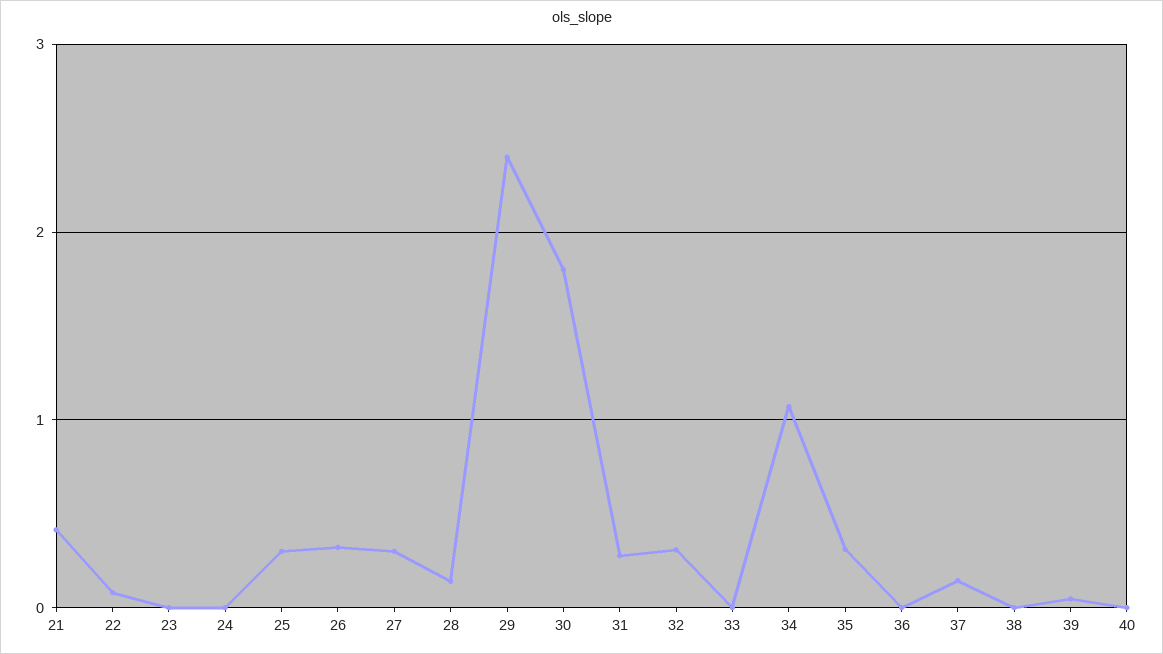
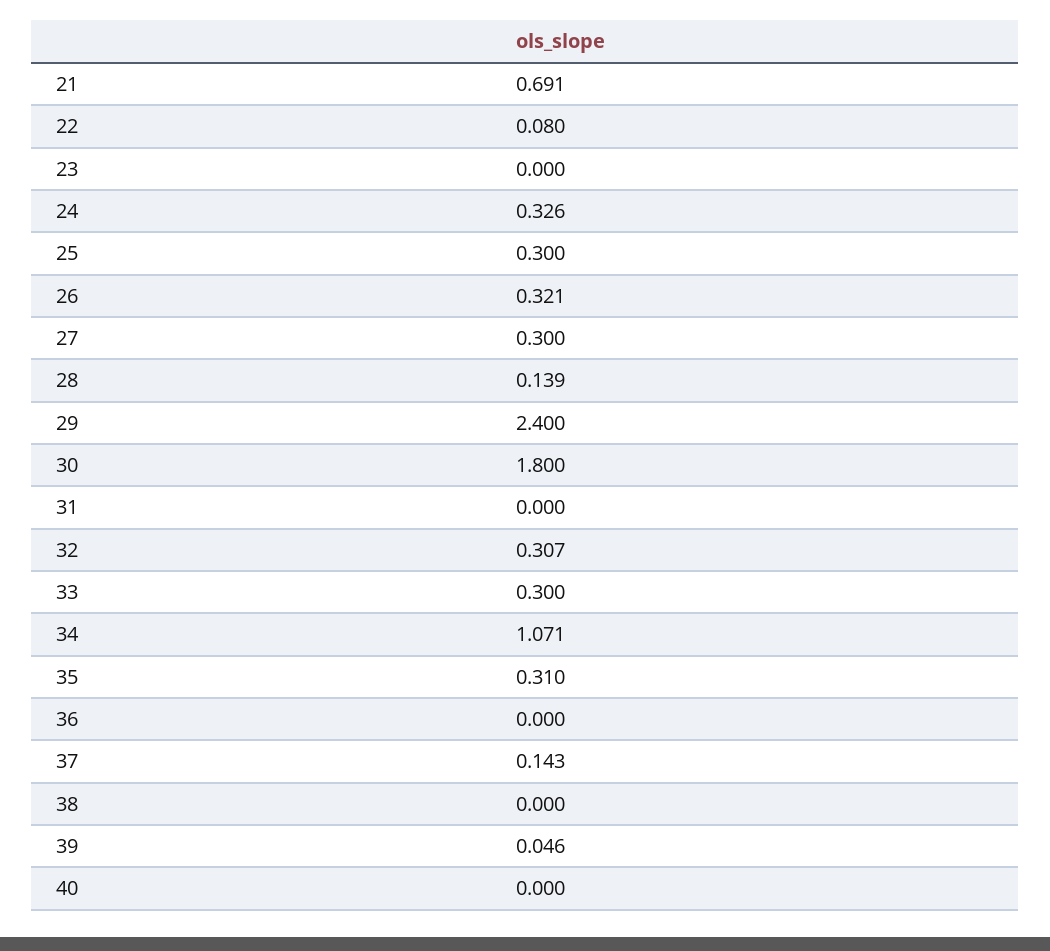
  {
-   "21": 0.4,
+   "21": 0.691,
    "22": 0.08,
    "23": 0,
-   "24": 0,
+   "24": 0.326,
    "25": 0.3,
    "26": 0.321,
    "27": 0.3,
    "28": 0.139,
    "29": 2.4,
    "30": 1.8,
-   "31": 0.3,
+   "31": 0,
    "32": 0.307,
-   "33": 0,
+   "33": 0.3,
    "34": 1.071,
    "35": 0.31,
    "36": 0,
    "37": 0.143,
    "38": 0,
    "39": 0.046,
    "40": 0
  }

